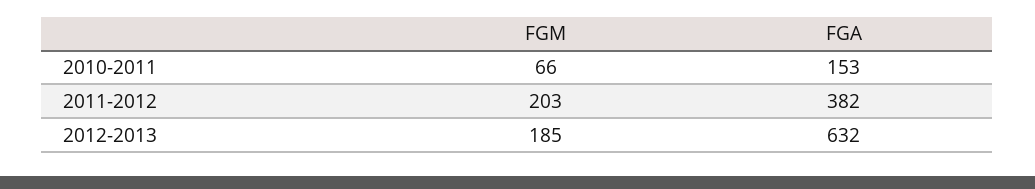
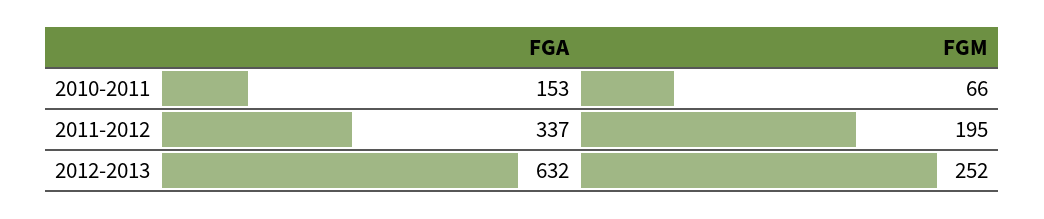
  {
    "FGM": {
      "2010-2011": 66,
-     "2011-2012": 203,
+     "2011-2012": 195,
-     "2012-2013": 185
+     "2012-2013": 252
    },
    "FGA": {
      "2010-2011": 153,
-     "2011-2012": 382,
+     "2011-2012": 337,
      "2012-2013": 632
    }
  }

